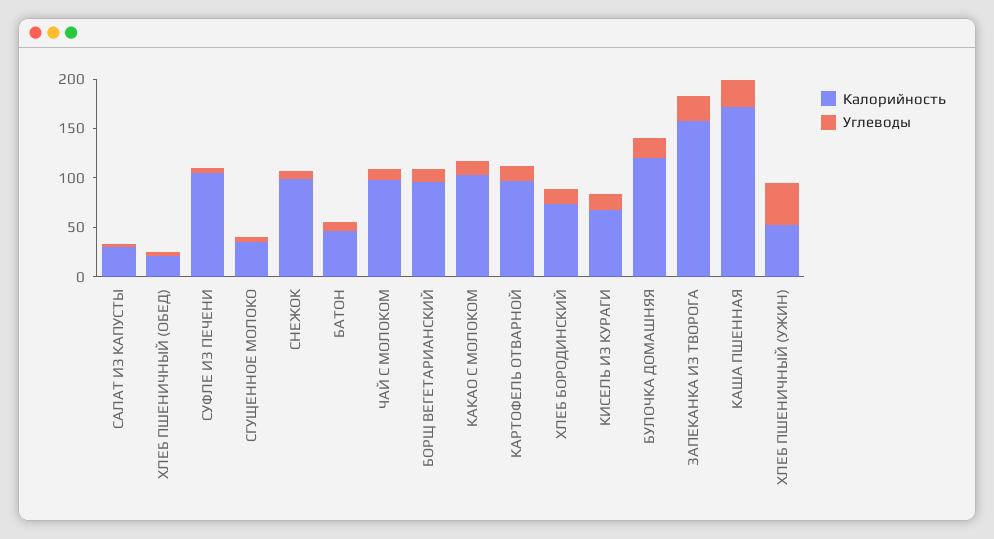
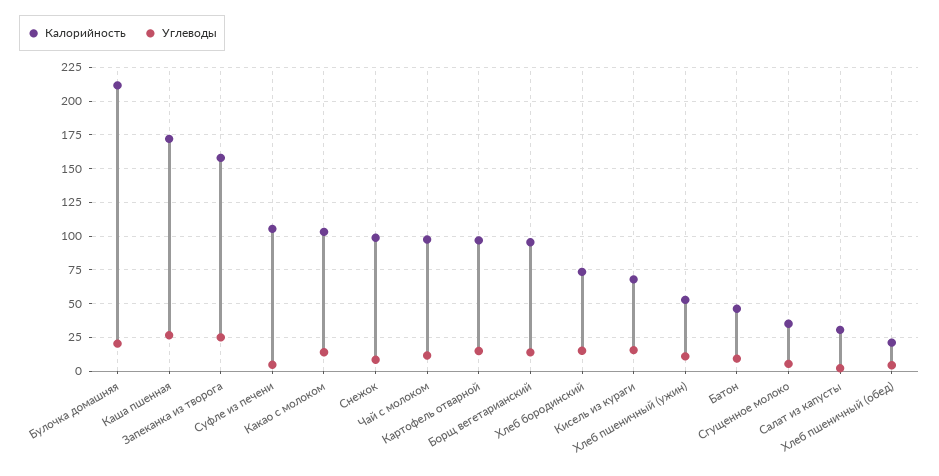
  {
    "Калорийность": {
      "САЛАТ ИЗ КАПУСТЫ": 30,
      "ХЛЕБ ПШЕНИЧНЫЙ (ОБЕД)": 20,
      "СУФЛЕ ИЗ ПЕЧЕНИ": 105,
      "СГУЩЕННОЕ МОЛОКО": 35,
      "СНЕЖОК": 100,
      "БАТОН": 45,
      "ЧАЙ С МОЛОКОМ": 100,
      "БОРЩ ВЕГЕТАРИАНСКИЙ": 95,
      "КАКАО С МОЛОКОМ": 105,
      "КАРТОФЕЛЬ ОТВАРНОЙ": 95,
      "ХЛЕБ БОРОДИНСКИЙ": 75,
      "КИСЕЛЬ ИЗ КУРАГИ": 70,
-     "БУЛОЧКА ДОМАШНЯЯ": 120,
+     "БУЛОЧКА ДОМАШНЯЯ": 210,
      "ЗАПЕКАНКА ИЗ ТВОРОГА": 160,
      "КАША ПШЕННАЯ": 170,
      "ХЛЕБ ПШЕНИЧНЫЙ (УЖИН)": 55
    },
    "Углеводы": {
      "САЛАТ ИЗ КАПУСТЫ": 0,
      "ХЛЕБ ПШЕНИЧНЫЙ (ОБЕД)": 5,
      "СУФЛЕ ИЗ ПЕЧЕНИ": 5,
      "СГУЩЕННОЕ МОЛОКО": 5,
      "СНЕЖОК": 10,
      "БАТОН": 10,
      "ЧАЙ С МОЛОКОМ": 10,
      "БОРЩ ВЕГЕТАРИАНСКИЙ": 15,
      "КАКАО С МОЛОКОМ": 15,
      "КАРТОФЕЛЬ ОТВАРНОЙ": 15,
      "ХЛЕБ БОРОДИНСКИЙ": 15,
      "КИСЕЛЬ ИЗ КУРАГИ": 15,
      "БУЛОЧКА ДОМАШНЯЯ": 20,
      "ЗАПЕКАНКА ИЗ ТВОРОГА": 25,
      "КАША ПШЕННАЯ": 25,
-     "ХЛЕБ ПШЕНИЧНЫЙ (УЖИН)": 40
+     "ХЛЕБ ПШЕНИЧНЫЙ (УЖИН)": 10
    }
  }

